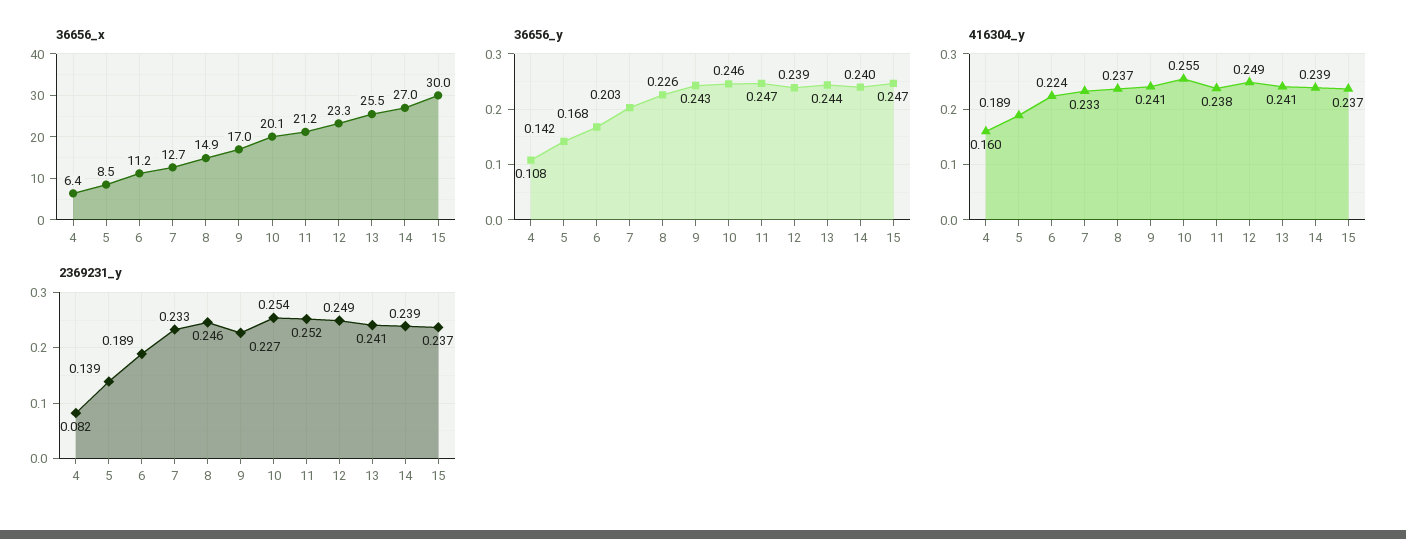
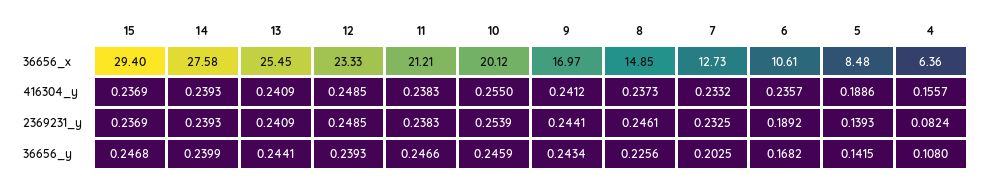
  {
    "36656_x": {
      "4": 6.36,
      "5": 8.48,
-     "6": 11.2,
+     "6": 10.61,
      "7": 12.73,
      "8": 14.85,
      "9": 16.97,
      "10": 20.12,
      "11": 21.21,
      "12": 23.33,
      "13": 25.45,
-     "14": 27,
+     "14": 27.58,
-     "15": 30
+     "15": 29.4
    },
    "36656_y": {
      "4": 0.108,
      "5": 0.1415,
      "6": 0.1682,
      "7": 0.2025,
      "8": 0.2256,
      "9": 0.2434,
      "10": 0.2459,
      "11": 0.2466,
      "12": 0.2393,
      "13": 0.2441,
      "14": 0.2399,
      "15": 0.2468
    },
    "416304_y": {
-     "4": 0.16,
+     "4": 0.1557,
      "5": 0.1886,
-     "6": 0.224,
+     "6": 0.2357,
      "7": 0.2332,
      "8": 0.2373,
      "9": 0.2412,
      "10": 0.255,
      "11": 0.2383,
      "12": 0.2485,
      "13": 0.2409,
      "14": 0.2393,
      "15": 0.2369
    },
    "2369231_y": {
      "4": 0.0824,
      "5": 0.1393,
      "6": 0.1892,
      "7": 0.2325,
      "8": 0.2461,
-     "9": 0.227,
+     "9": 0.2441,
      "10": 0.2539,
-     "11": 0.252,
+     "11": 0.2383,
      "12": 0.2485,
      "13": 0.2409,
      "14": 0.2393,
      "15": 0.2369
    }
  }

